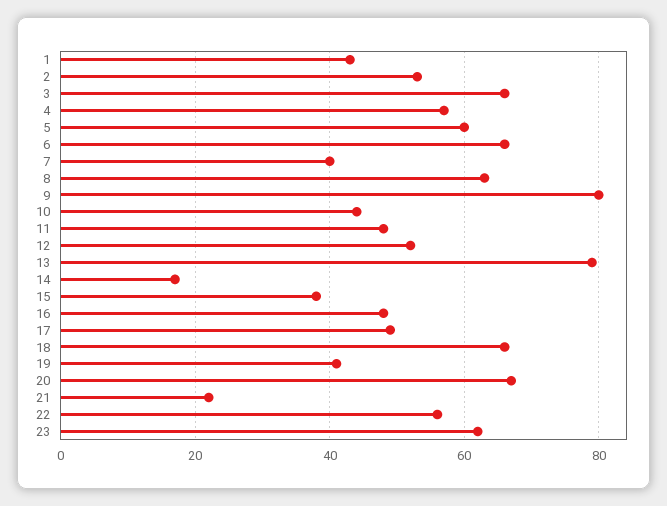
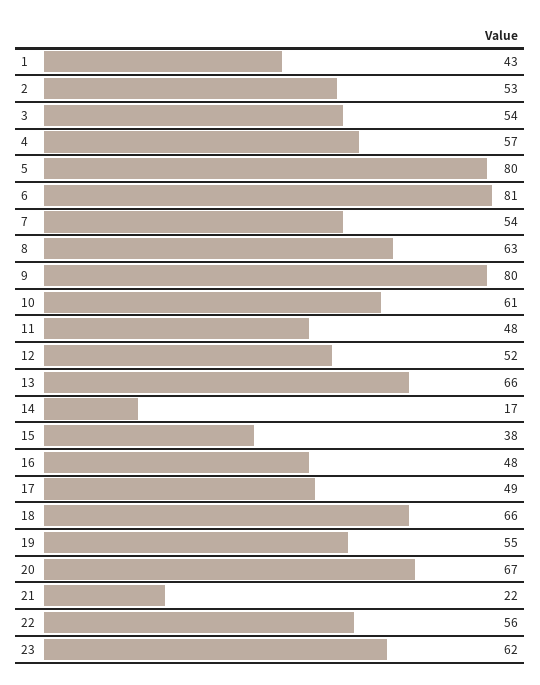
  {
    "1": 43,
    "2": 53,
-   "3": 65,
+   "3": 54,
    "4": 57,
-   "5": 60,
+   "5": 80,
-   "6": 65,
+   "6": 81,
-   "7": 40,
+   "7": 54,
    "8": 63,
    "9": 80,
-   "10": 45,
+   "10": 61,
    "11": 48,
    "12": 52,
-   "13": 80,
+   "13": 66,
    "14": 17,
    "15": 38,
    "16": 48,
    "17": 49,
    "18": 66,
-   "19": 40,
+   "19": 55,
    "20": 67,
    "21": 22,
    "22": 56,
    "23": 62
  }

